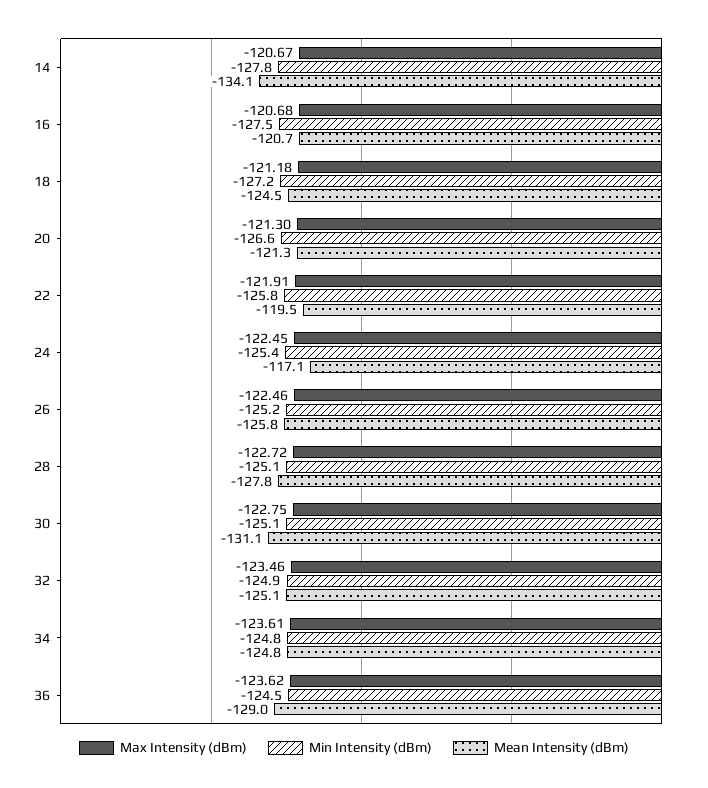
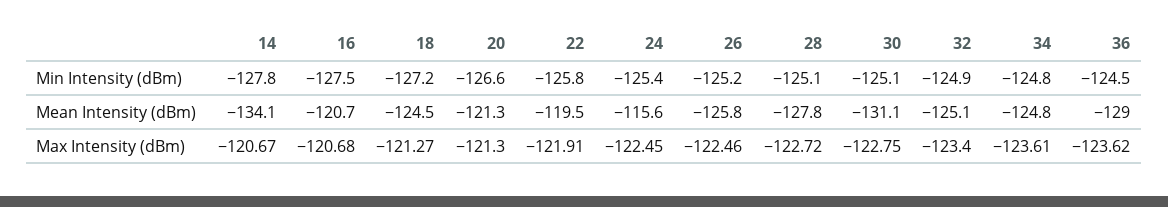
  {
    "Max Intensity (dBm)": {
      "14": -120.67,
      "16": -120.68,
-     "18": -121.18,
+     "18": -121.27,
      "20": -121.3,
      "22": -121.91,
      "24": -122.45,
      "26": -122.46,
      "28": -122.72,
      "30": -122.75,
-     "32": -123.46,
+     "32": -123.4,
      "34": -123.61,
      "36": -123.62
    },
    "Min Intensity (dBm)": {
      "14": -127.8,
      "16": -127.5,
      "18": -127.2,
      "20": -126.6,
      "22": -125.8,
      "24": -125.4,
      "26": -125.2,
      "28": -125.1,
      "30": -125.1,
      "32": -124.9,
      "34": -124.8,
      "36": -124.5
    },
    "Mean Intensity (dBm)": {
      "14": -134.1,
      "16": -120.7,
      "18": -124.5,
      "20": -121.3,
      "22": -119.5,
-     "24": -117.1,
+     "24": -115.6,
      "26": -125.8,
      "28": -127.8,
      "30": -131.1,
      "32": -125.1,
      "34": -124.8,
      "36": -129
    }
  }

